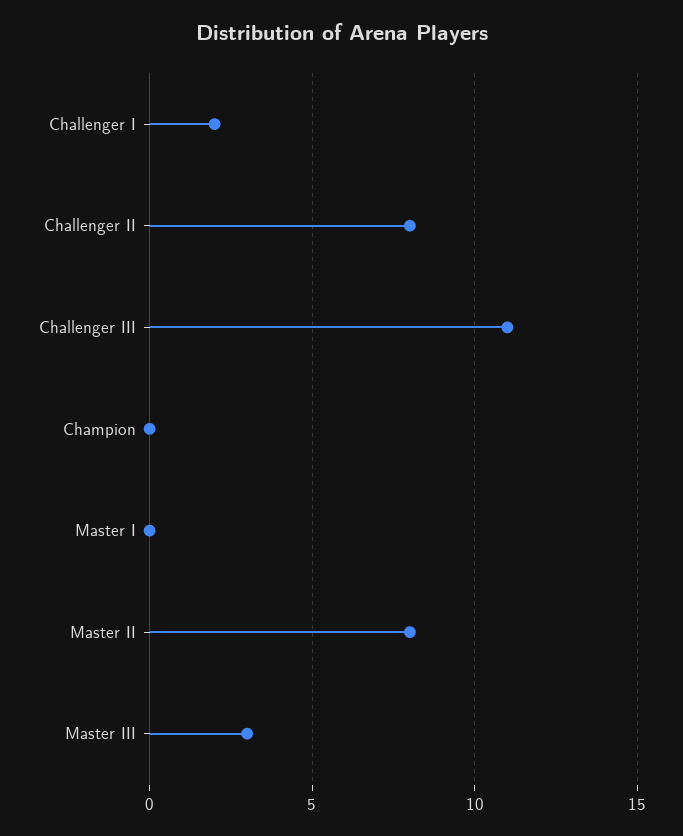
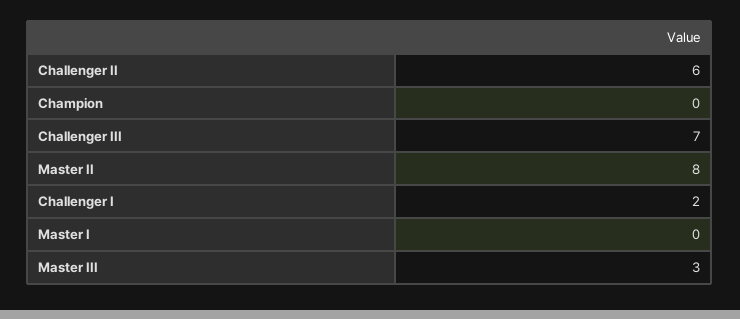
  {
    "Challenger I": 2,
-   "Challenger II": 8,
+   "Challenger II": 6,
-   "Challenger III": 11,
+   "Challenger III": 7,
    "Champion": 0,
    "Master I": 0,
    "Master II": 8,
    "Master III": 3
  }

